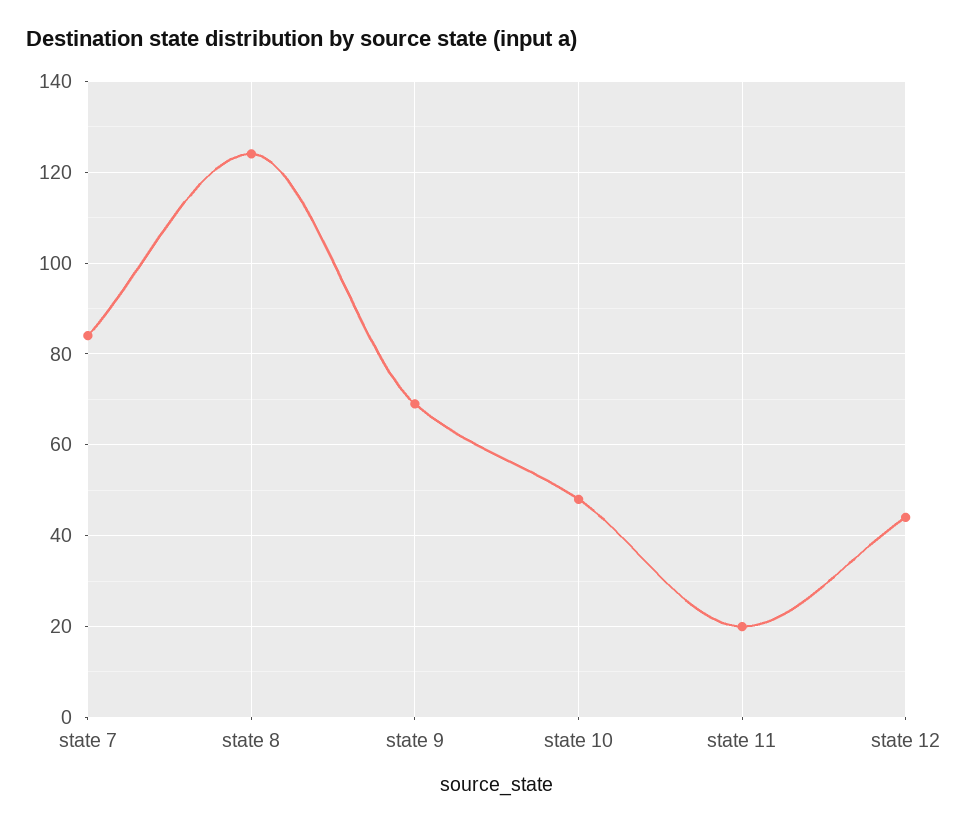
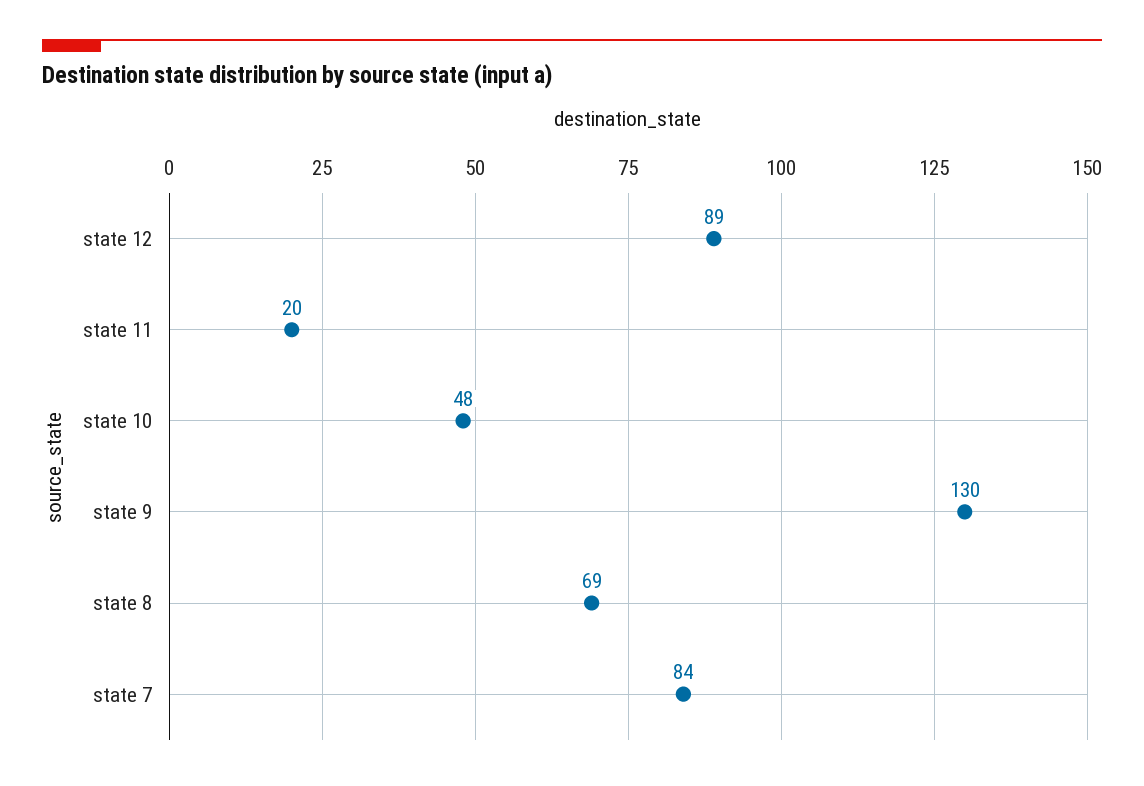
  {
    "state 7": 84,
-   "state 8": 125,
+   "state 8": 69,
-   "state 9": 70,
+   "state 9": 130,
    "state 10": 48,
    "state 11": 20,
-   "state 12": 45
+   "state 12": 89
  }

